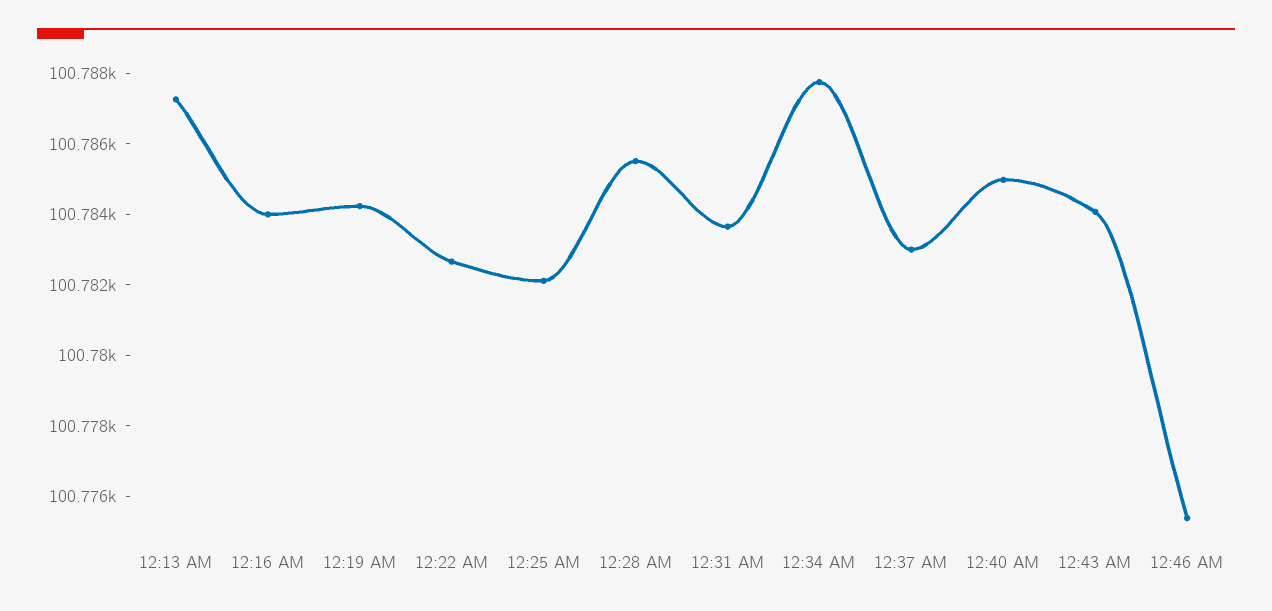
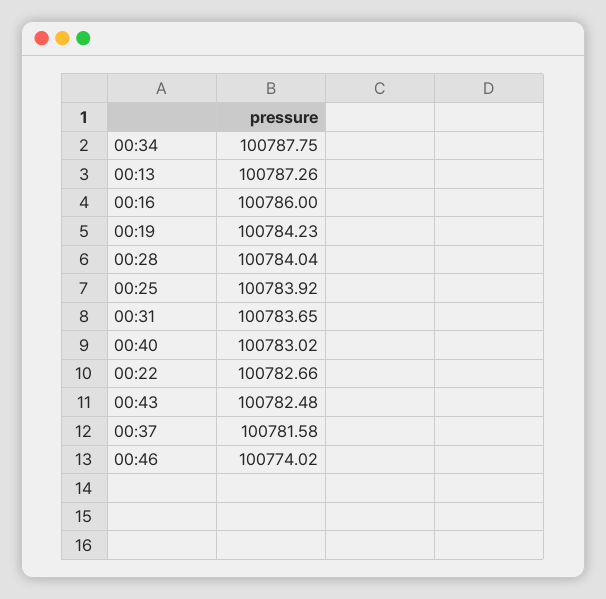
  {
    "12:13 AM": 100787.26,
-   "12:16 AM": 100784,
+   "12:16 AM": 100786,
    "12:19 AM": 100784.23,
    "12:22 AM": 100782.66,
-   "12:25 AM": 100782,
+   "12:25 AM": 100783.92,
-   "12:28 AM": 100785.5,
+   "12:28 AM": 100784.04,
    "12:31 AM": 100783.65,
    "12:34 AM": 100787.75,
-   "12:37 AM": 100783,
+   "12:37 AM": 100781.58,
-   "12:40 AM": 100785,
+   "12:40 AM": 100783.02,
-   "12:43 AM": 100784,
+   "12:43 AM": 100782.48,
-   "12:46 AM": 100775.5
+   "12:46 AM": 100774.02
  }

